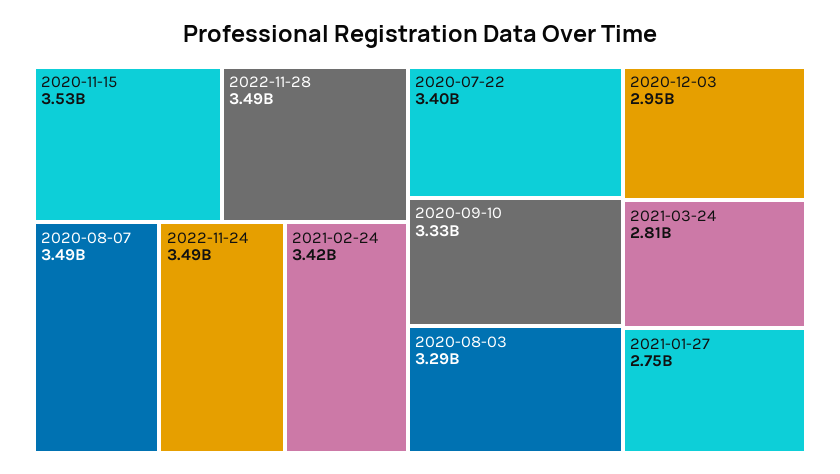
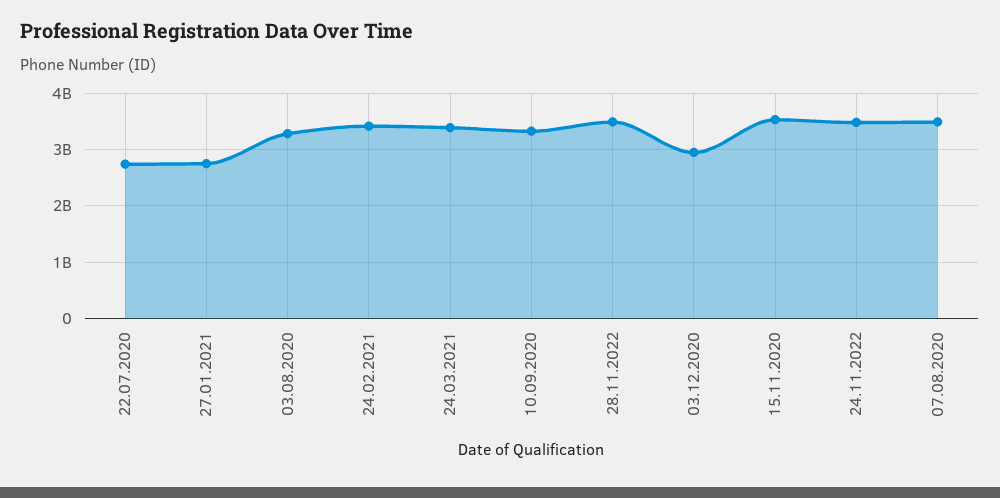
  {
    "2020-11-15": 3530000000,
    "2022-11-28": 3490000000,
    "2020-08-07": 3490000000,
    "2022-11-24": 3490000000,
    "2021-02-24": 3420000000,
-   "2020-07-22": 3400000000,
+   "2020-07-22": 2800000000,
    "2020-09-10": 3330000000,
    "2020-08-03": 3290000000,
    "2020-12-03": 2950000000,
-   "2021-03-24": 2810000000,
+   "2021-03-24": 3400000000,
    "2021-01-27": 2750000000
  }

